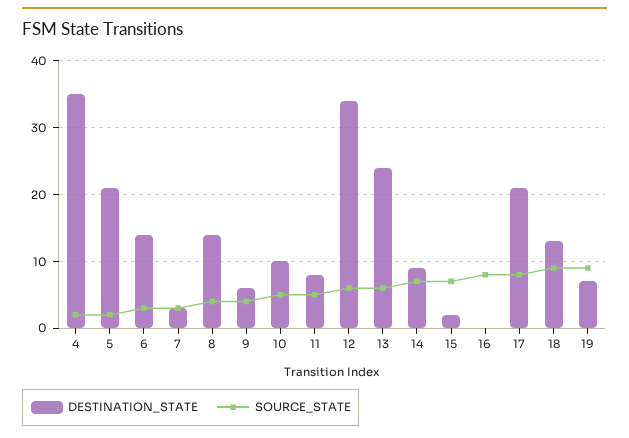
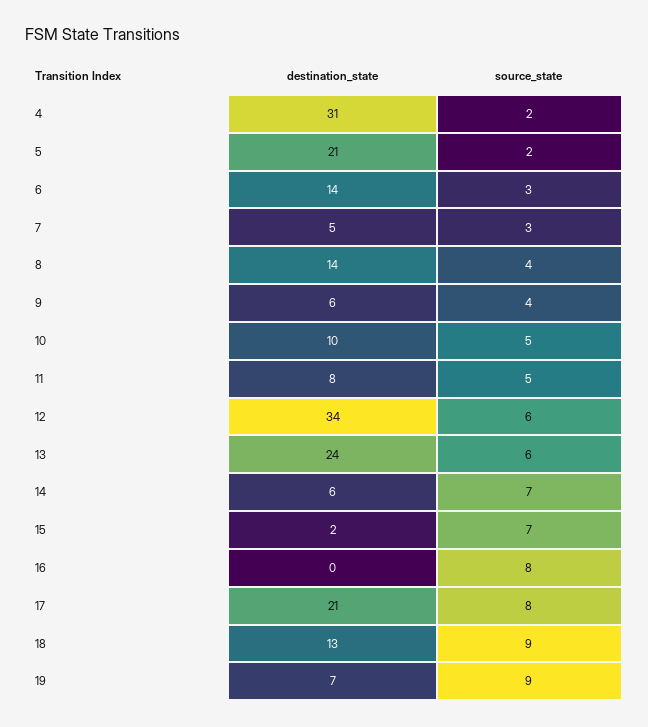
  {
    "DESTINATION_STATE": {
-     "4": 35,
+     "4": 31,
      "5": 21,
      "6": 14,
-     "7": 3,
+     "7": 5,
      "8": 14,
      "9": 6,
      "10": 10,
      "11": 8,
      "12": 34,
      "13": 24,
-     "14": 9,
+     "14": 6,
      "15": 2,
      "16": 0,
      "17": 21,
      "18": 13,
      "19": 7
    },
    "SOURCE_STATE": {
      "4": 2,
      "5": 2,
      "6": 3,
      "7": 3,
      "8": 4,
      "9": 4,
      "10": 5,
      "11": 5,
      "12": 6,
      "13": 6,
      "14": 7,
      "15": 7,
      "16": 8,
      "17": 8,
      "18": 9,
      "19": 9
    }
  }

